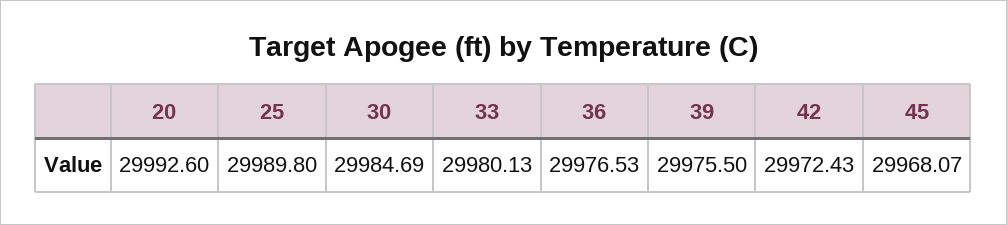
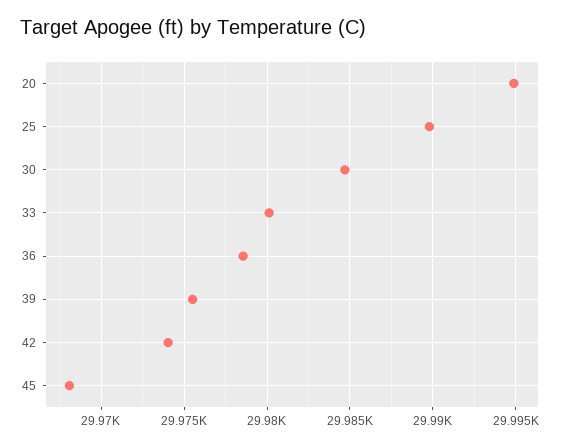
  {
-   "20": 29992.6,
+   "20": 29995,
    "25": 29989.8,
    "30": 29984.69,
    "33": 29980.13,
-   "36": 29976.53,
+   "36": 29978.5,
    "39": 29975.5,
-   "42": 29972.43,
+   "42": 29974,
    "45": 29968.07
  }

